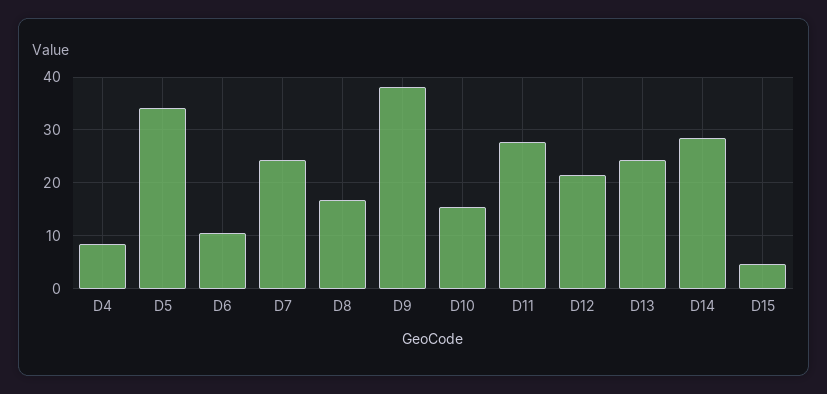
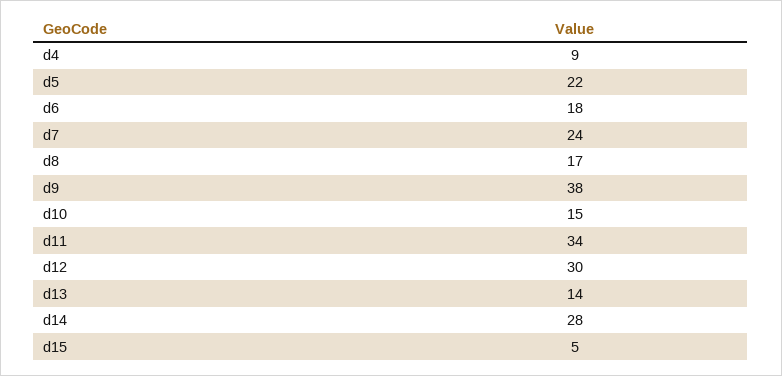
  {
    "D4": 9,
-   "D5": 34,
+   "D5": 22,
-   "D6": 10,
+   "D6": 18,
    "D7": 24,
    "D8": 17,
    "D9": 38,
    "D10": 15,
-   "D11": 28,
+   "D11": 34,
-   "D12": 22,
+   "D12": 30,
-   "D13": 24,
+   "D13": 14,
    "D14": 28,
    "D15": 5
  }

